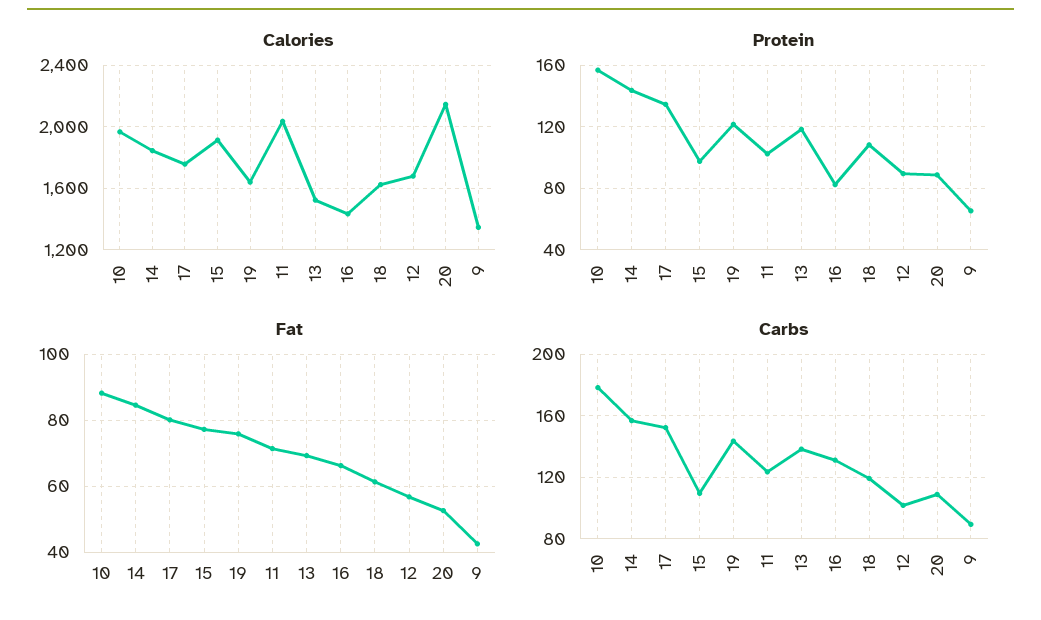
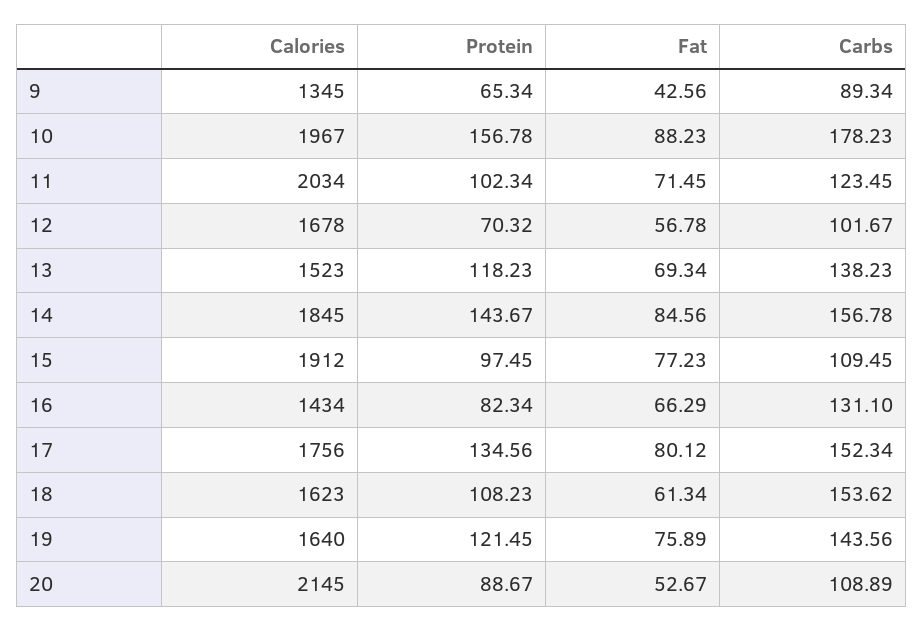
  {
    "Calories": {
      "10": 1967,
      "14": 1845,
      "17": 1756,
      "15": 1912,
      "19": 1640,
      "11": 2034,
      "13": 1523,
      "16": 1434,
      "18": 1623,
      "12": 1678,
      "20": 2145,
      "9": 1345
    },
    "Protein": {
      "10": 156.78,
      "14": 143.67,
      "17": 134.56,
      "15": 97.45,
      "19": 121.45,
      "11": 102.34,
      "13": 118.23,
      "16": 82.34,
      "18": 108.23,
-     "12": 90,
+     "12": 70.32,
      "20": 88.67,
      "9": 65.34
    },
    "Fat": {
      "10": 88.23,
      "14": 84.56,
      "17": 80.12,
      "15": 77.23,
      "19": 75.89,
      "11": 71.45,
      "13": 69.34,
      "16": 66.29,
      "18": 61.34,
      "12": 56.78,
      "20": 52.67,
      "9": 42.56
    },
    "Carbs": {
      "10": 178.23,
      "14": 156.78,
      "17": 152.34,
      "15": 109.45,
      "19": 143.56,
      "11": 123.45,
      "13": 138.23,
      "16": 131.1,
-     "18": 120,
+     "18": 153.62,
      "12": 101.67,
      "20": 108.89,
      "9": 89.34
    }
  }

